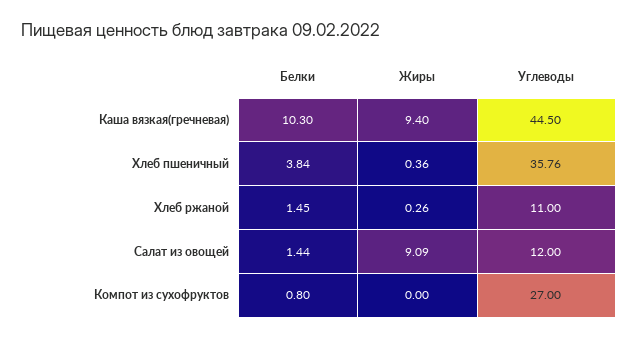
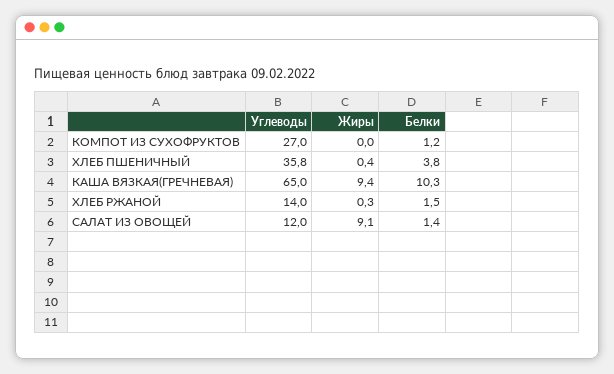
  {
    "Белки": {
      "Каша вязкая(гречневая)": 10.3,
      "Хлеб пшеничный": 3.84,
      "Хлеб ржаной": 1.45,
      "Салат из овощей": 1.44,
-     "Компот из сухофруктов": 0.8
+     "Компот из сухофруктов": 1.2
    },
    "Жиры": {
      "Каша вязкая(гречневая)": 9.4,
      "Хлеб пшеничный": 0.36,
      "Хлеб ржаной": 0.26,
      "Салат из овощей": 9.09,
      "Компот из сухофруктов": 0
    },
    "Углеводы": {
-     "Каша вязкая(гречневая)": 44.5,
+     "Каша вязкая(гречневая)": 65,
      "Хлеб пшеничный": 35.76,
-     "Хлеб ржаной": 11,
+     "Хлеб ржаной": 14,
      "Салат из овощей": 12,
      "Компот из сухофруктов": 27
    }
  }

